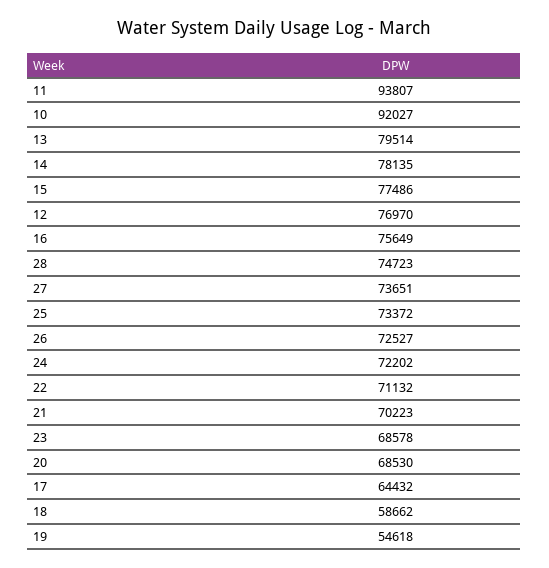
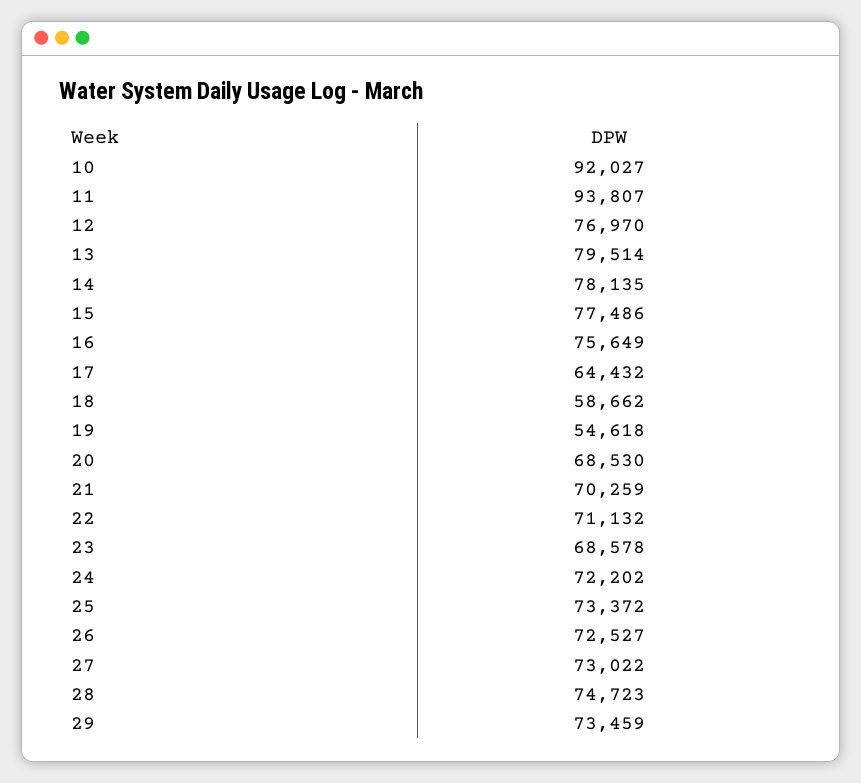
  {
    "11": 93807,
    "10": 92027,
    "13": 79514,
    "14": 78135,
    "15": 77486,
    "12": 76970,
    "16": 75649,
    "28": 74723,
-   "27": 73651,
+   "27": 73022,
    "25": 73372,
    "26": 72527,
    "24": 72202,
    "22": 71132,
-   "21": 70223,
+   "21": 70259,
    "23": 68578,
    "20": 68530,
    "17": 64432,
    "18": 58662,
-   "19": 54618
+   "19": 54618,
+   "29": 73459
  }

